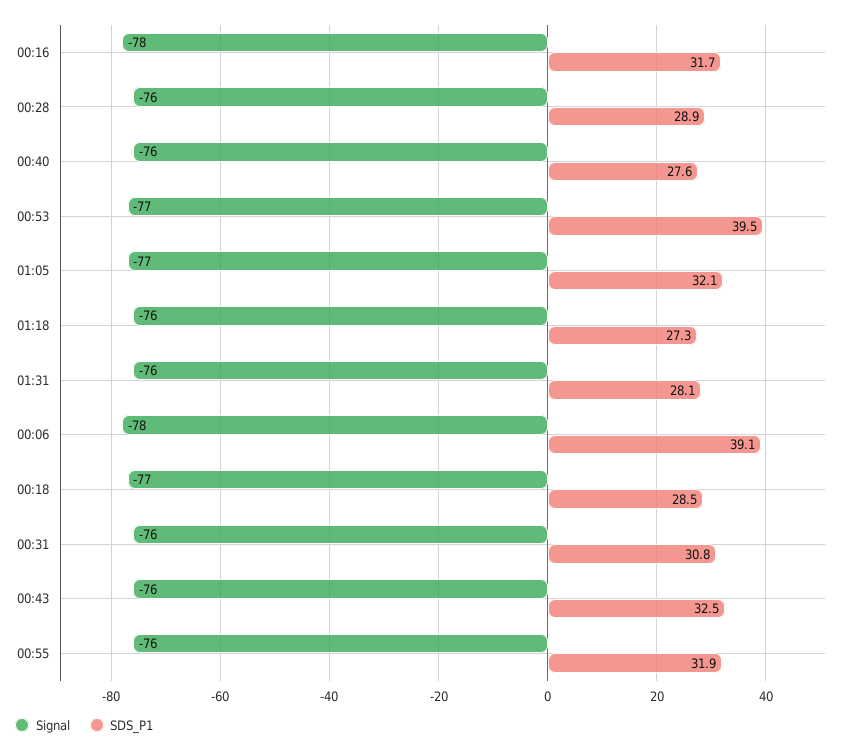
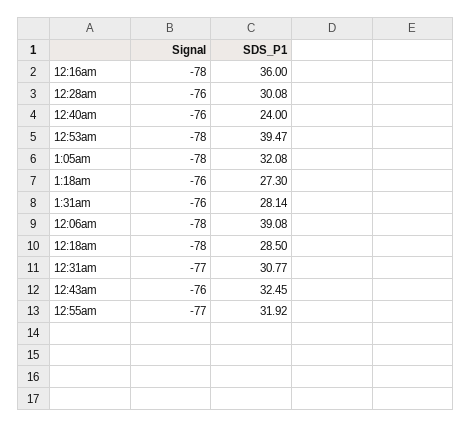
  {
    "Signal": {
      "00:16": -78,
      "00:28": -76,
      "00:40": -76,
-     "00:53": -77,
+     "00:53": -78,
-     "01:05": -77,
+     "01:05": -78,
      "01:18": -76,
      "01:31": -76,
      "00:06": -78,
-     "00:18": -77,
+     "00:18": -78,
-     "00:31": -76,
+     "00:31": -77,
      "00:43": -76,
-     "00:55": -76
+     "00:55": -77
    },
    "SDS_P1": {
-     "00:16": 31.7,
+     "00:16": 36,
-     "00:28": 28.9,
+     "00:28": 30.08,
-     "00:40": 27.6,
+     "00:40": 24,
      "00:53": 39.47,
      "01:05": 32.08,
      "01:18": 27.3,
      "01:31": 28.14,
      "00:06": 39.08,
      "00:18": 28.5,
      "00:31": 30.77,
      "00:43": 32.45,
      "00:55": 31.92
    }
  }

